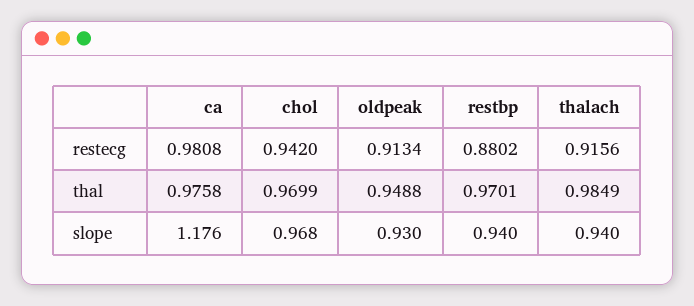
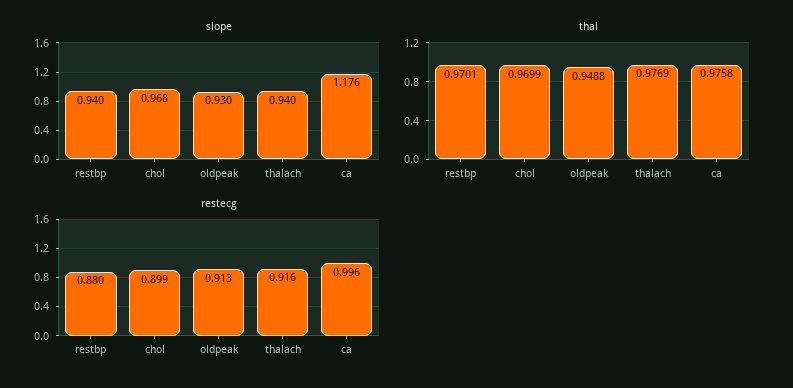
  {
    "restecg": {
-     "ca": 0.9808,
+     "ca": 0.996,
-     "chol": 0.942,
+     "chol": 0.899,
      "oldpeak": 0.9134,
      "restbp": 0.8802,
      "thalach": 0.9156
    },
    "thal": {
      "ca": 0.9758,
      "chol": 0.9699,
      "oldpeak": 0.9488,
      "restbp": 0.9701,
-     "thalach": 0.9849
+     "thalach": 0.9769
    },
    "slope": {
      "ca": 1.176,
      "chol": 0.968,
      "oldpeak": 0.93,
      "restbp": 0.94,
      "thalach": 0.94
    }
  }

